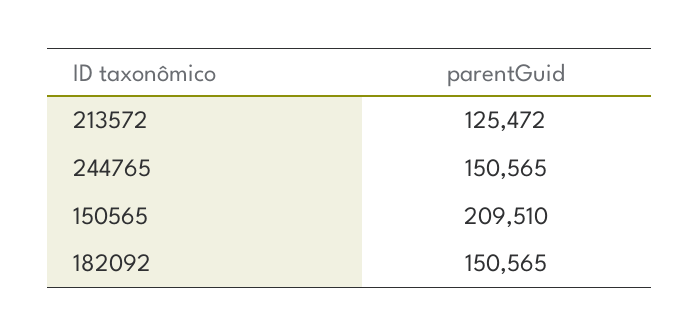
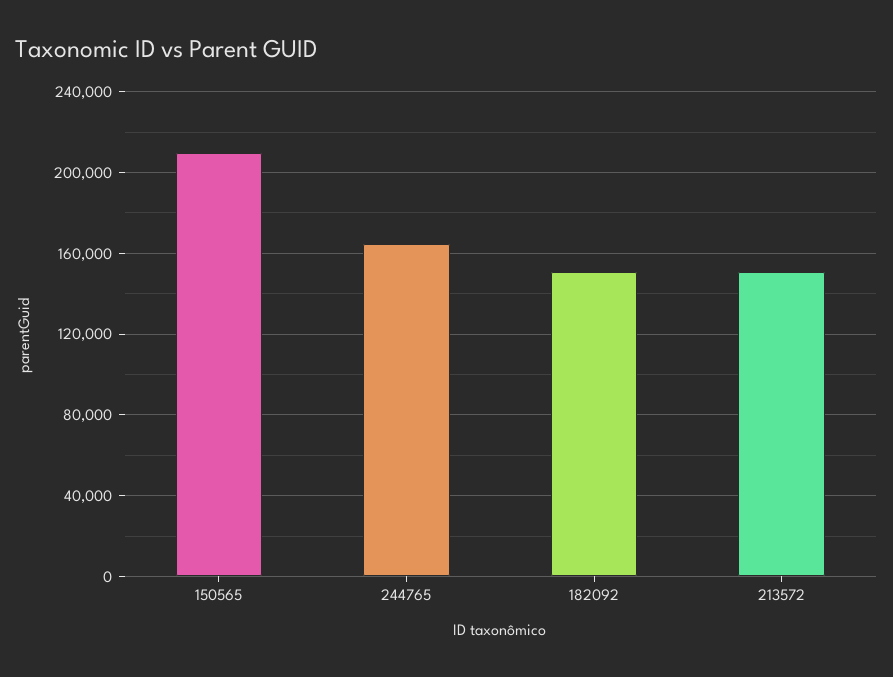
  {
-   "213572": 125472,
+   "213572": 150000,
-   "244765": 150565,
+   "244765": 165000,
    "150565": 209510,
    "182092": 150565
  }

